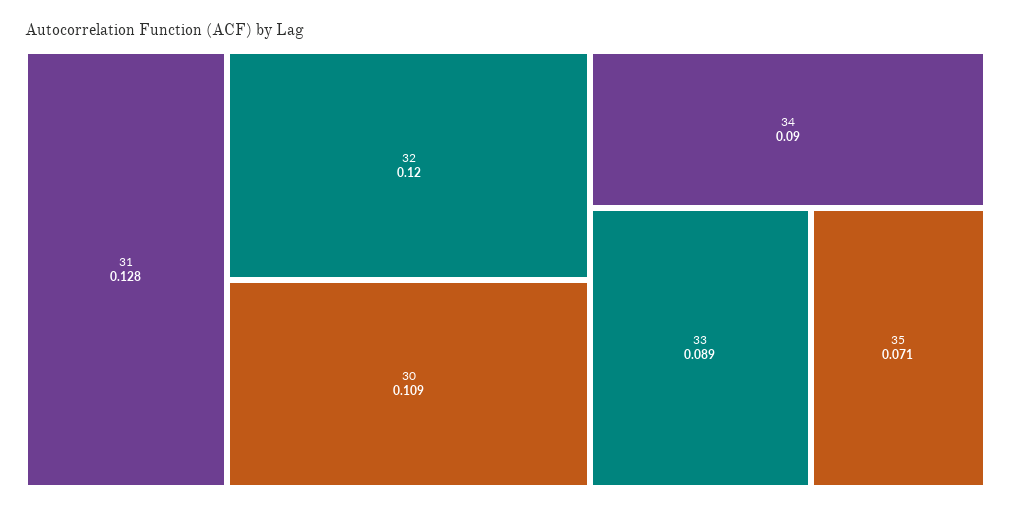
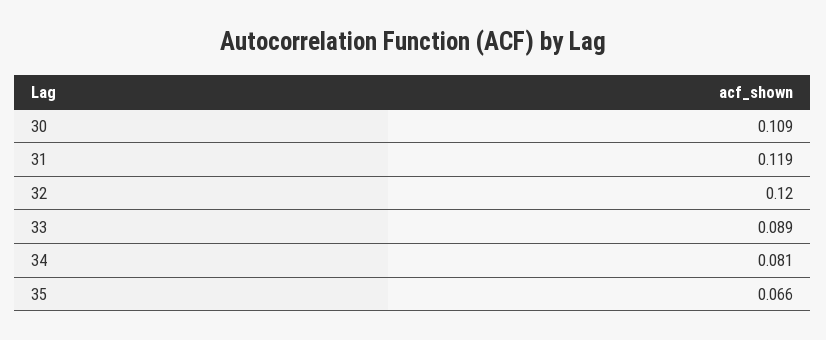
  {
-   "31": 0.128,
+   "31": 0.119,
    "32": 0.12,
    "30": 0.109,
-   "34": 0.09,
+   "34": 0.081,
    "33": 0.089,
-   "35": 0.071
+   "35": 0.066
  }

